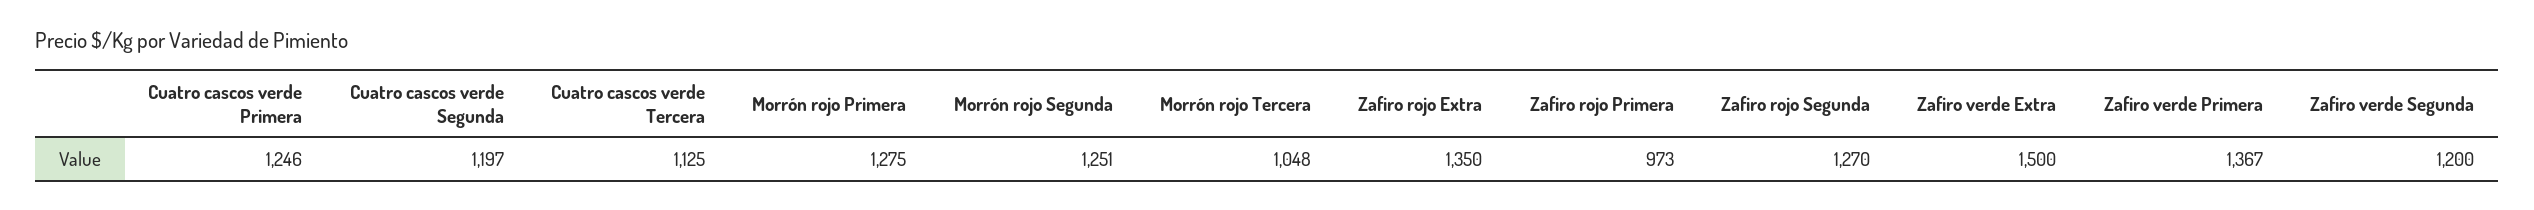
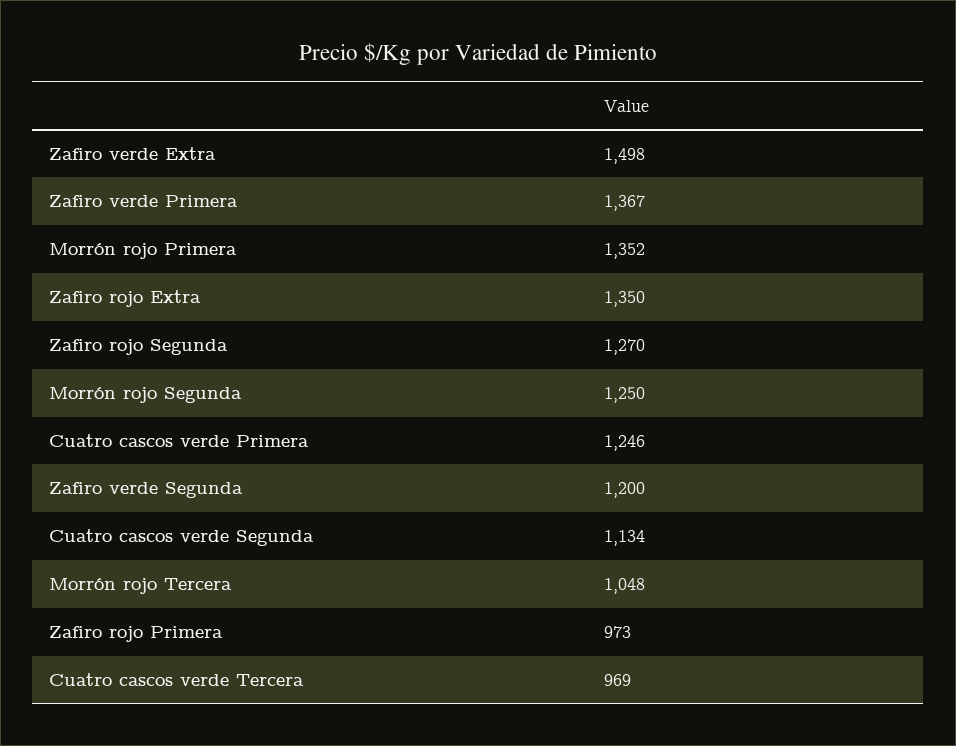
  {
    "Cuatro cascos verde Primera": 1246,
-   "Cuatro cascos verde Segunda": 1197,
+   "Cuatro cascos verde Segunda": 1134,
-   "Cuatro cascos verde Tercera": 1125,
+   "Cuatro cascos verde Tercera": 969,
-   "Morrón rojo Primera": 1275,
+   "Morrón rojo Primera": 1352,
-   "Morrón rojo Segunda": 1251,
+   "Morrón rojo Segunda": 1250,
    "Morrón rojo Tercera": 1048,
    "Zafiro rojo Extra": 1350,
    "Zafiro rojo Primera": 973,
    "Zafiro rojo Segunda": 1270,
-   "Zafiro verde Extra": 1500,
+   "Zafiro verde Extra": 1498,
    "Zafiro verde Primera": 1367,
    "Zafiro verde Segunda": 1200
  }

